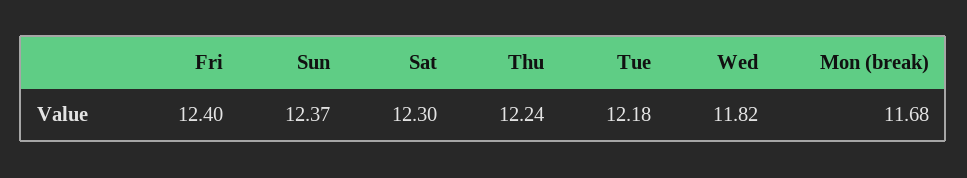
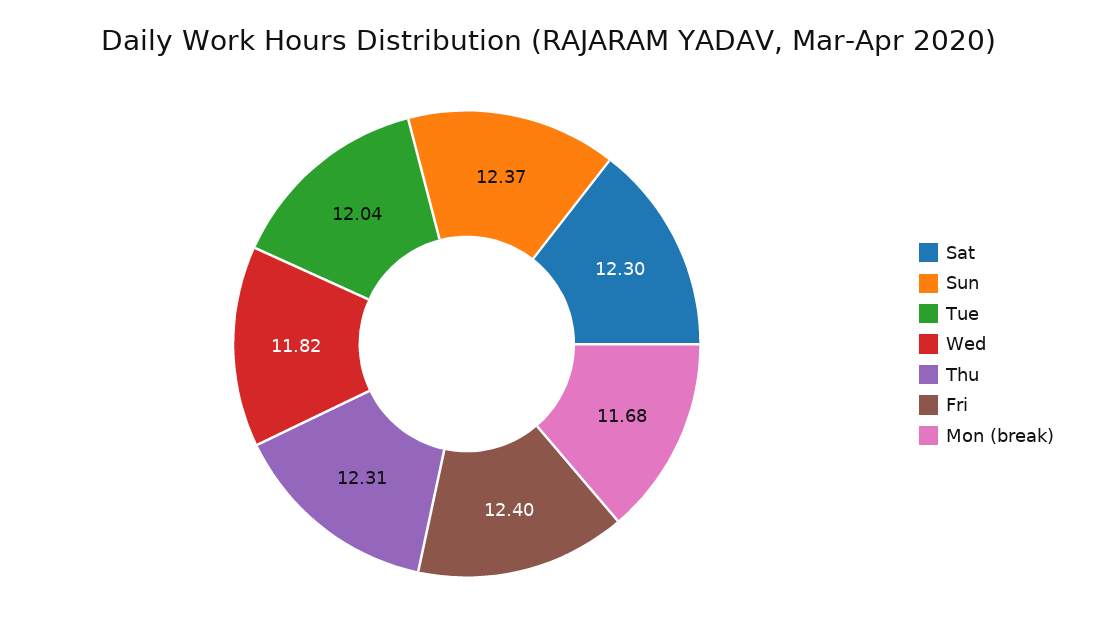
  {
    "Fri": 12.4,
    "Sun": 12.37,
    "Sat": 12.3,
-   "Thu": 12.24,
+   "Thu": 12.31,
-   "Tue": 12.18,
+   "Tue": 12.04,
    "Wed": 11.82,
    "Mon (break)": 11.68
  }

